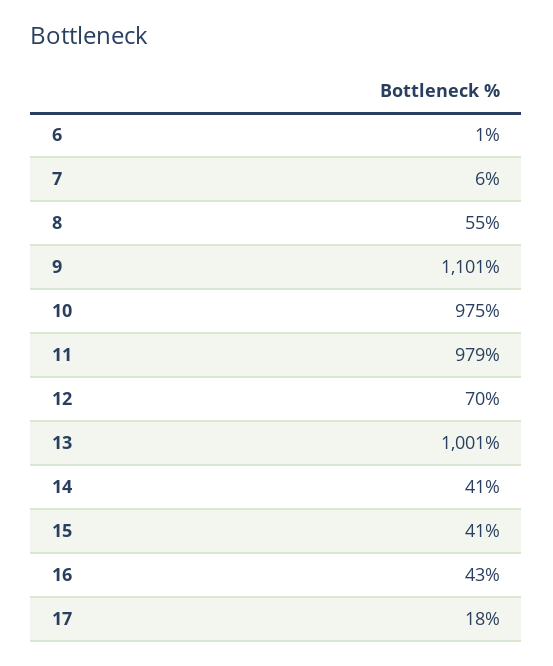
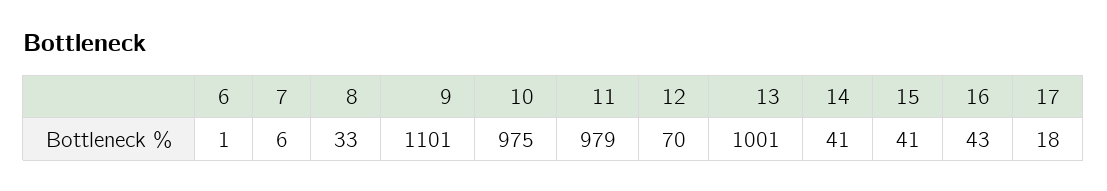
  {
    "6": 1,
    "7": 6,
-   "8": 55,
+   "8": 33,
    "9": 1101,
    "10": 975,
    "11": 979,
    "12": 70,
    "13": 1001,
    "14": 41,
    "15": 41,
    "16": 43,
    "17": 18
  }

